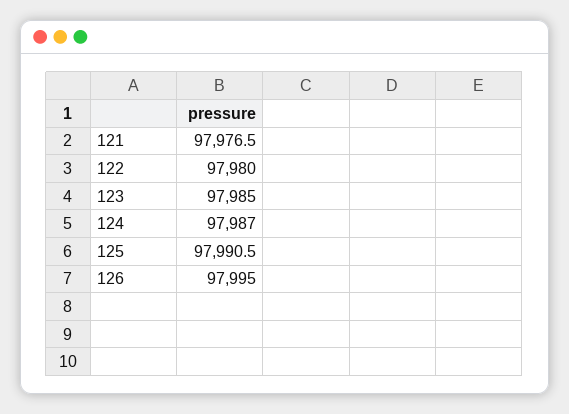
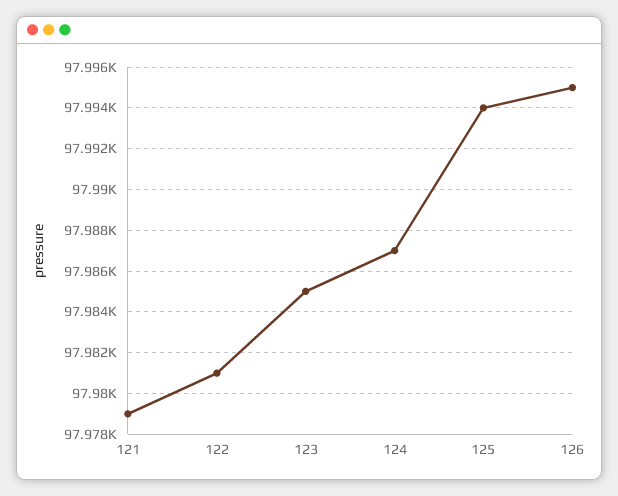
  {
-   "121": 97976.5,
+   "121": 97979,
-   "122": 97980,
+   "122": 97981,
    "123": 97985,
    "124": 97987,
-   "125": 97990.5,
+   "125": 97994,
    "126": 97995
  }

